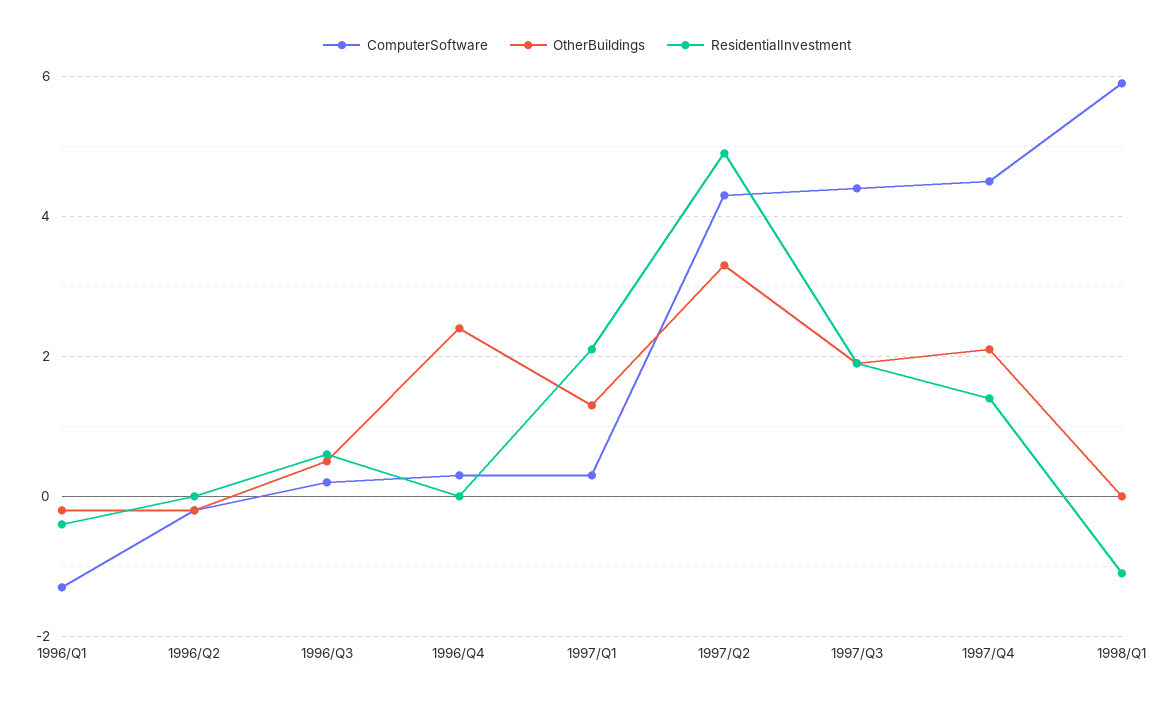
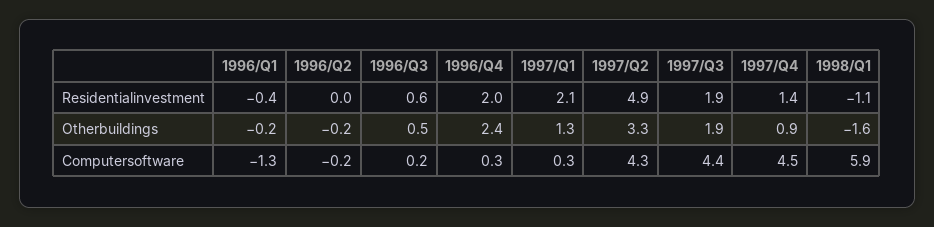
  {
    "ComputerSoftware": {
      "1996/Q1": -1.3,
      "1996/Q2": -0.2,
      "1996/Q3": 0.2,
      "1996/Q4": 0.3,
      "1997/Q1": 0.3,
      "1997/Q2": 4.3,
      "1997/Q3": 4.4,
      "1997/Q4": 4.5,
      "1998/Q1": 5.9
    },
    "OtherBuildings": {
      "1996/Q1": -0.2,
      "1996/Q2": -0.2,
      "1996/Q3": 0.5,
      "1996/Q4": 2.4,
      "1997/Q1": 1.3,
      "1997/Q2": 3.3,
      "1997/Q3": 1.9,
-     "1997/Q4": 2,
+     "1997/Q4": 0.9,
-     "1998/Q1": 0
+     "1998/Q1": -1.6
    },
    "ResidentialInvestment": {
      "1996/Q1": -0.4,
      "1996/Q2": 0,
      "1996/Q3": 0.6,
-     "1996/Q4": 0,
+     "1996/Q4": 2,
      "1997/Q1": 2.1,
      "1997/Q2": 4.9,
      "1997/Q3": 1.9,
      "1997/Q4": 1.4,
      "1998/Q1": -1.1
    }
  }

